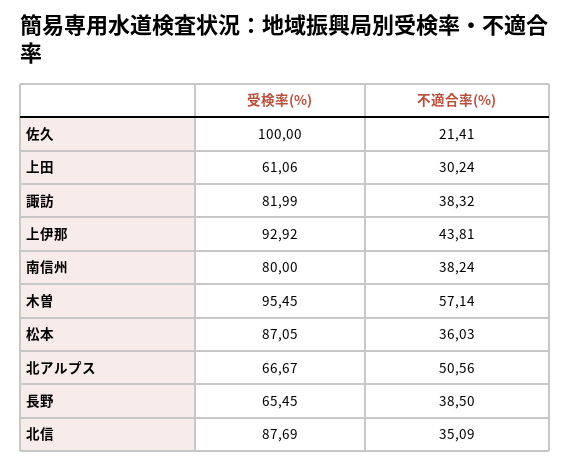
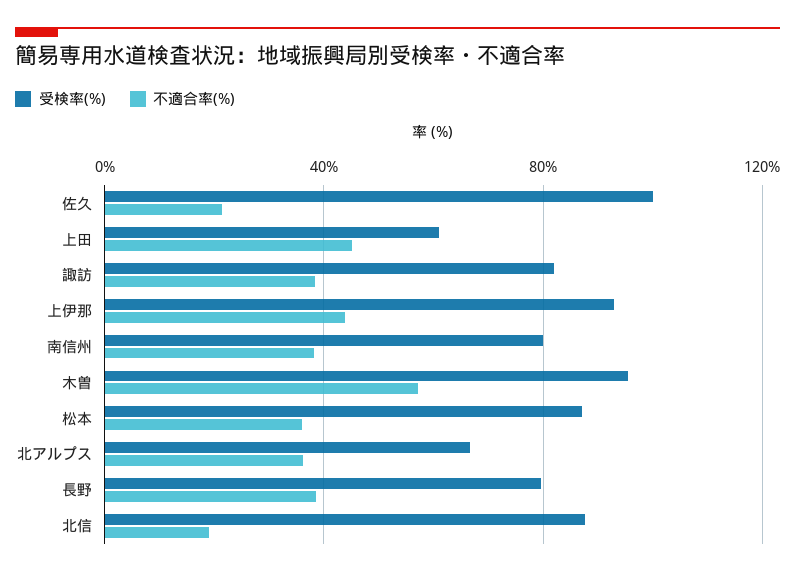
  {
    "受検率(%)": {
      "佐久": 100,
      "上田": 61.06,
      "諏訪": 81.99,
      "上伊那": 92.92,
      "南信州": 80,
      "木曽": 95.45,
      "松本": 87.05,
      "北アルプス": 66.67,
-     "長野": 65.45,
+     "長野": 80,
      "北信": 87.69
    },
    "不適合率(%)": {
      "佐久": 21.41,
-     "上田": 30.24,
+     "上田": 45,
      "諏訪": 38.32,
      "上伊那": 43.81,
      "南信州": 38.24,
      "木曽": 57.14,
      "松本": 36.03,
-     "北アルプス": 50.56,
+     "北アルプス": 35,
      "長野": 38.5,
-     "北信": 35.09
+     "北信": 20
    }
  }

